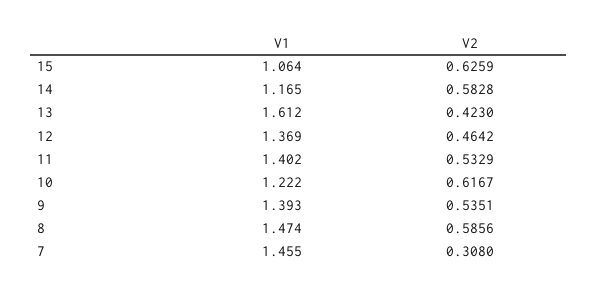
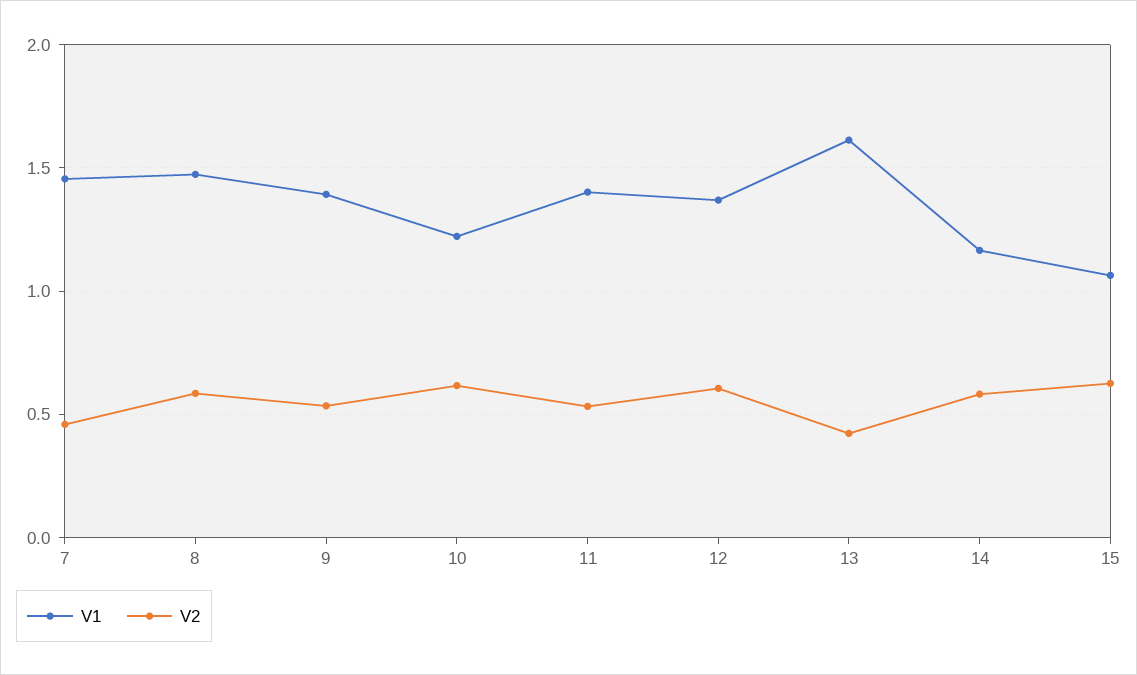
  {
    "V1": {
      "15": 1.064,
      "14": 1.165,
      "13": 1.612,
      "12": 1.369,
      "11": 1.402,
      "10": 1.222,
      "9": 1.393,
      "8": 1.474,
      "7": 1.455
    },
    "V2": {
      "15": 0.6259,
      "14": 0.5828,
      "13": 0.423,
-     "12": 0.4642,
+     "12": 0.6,
      "11": 0.5329,
      "10": 0.6167,
      "9": 0.5351,
      "8": 0.5856,
-     "7": 0.308
+     "7": 0.45
    }
  }

